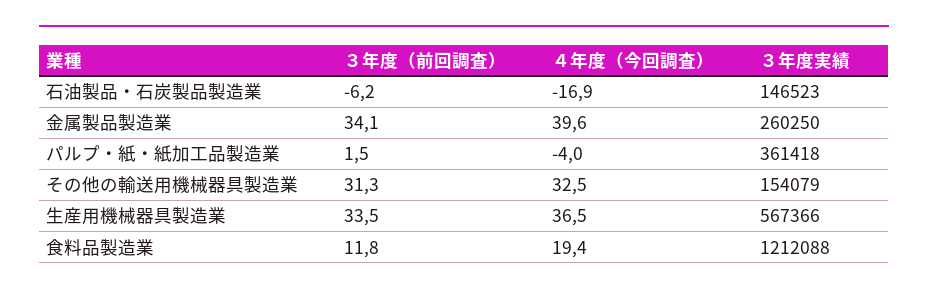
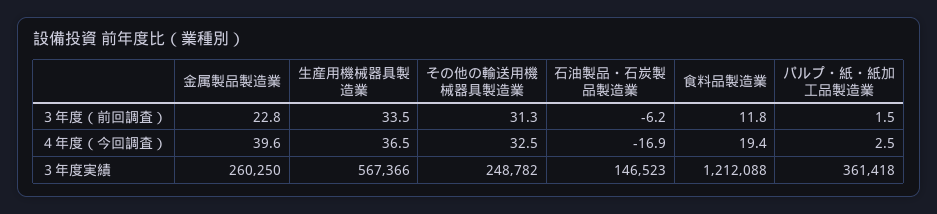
  {
    "３年度（前回調査）": {
      "石油製品・石炭製品製造業": -6.2,
-     "金属製品製造業": 34.1,
+     "金属製品製造業": 22.8,
      "パルプ・紙・紙加工品製造業": 1.5,
      "その他の輸送用機械器具製造業": 31.3,
      "生産用機械器具製造業": 33.5,
      "食料品製造業": 11.8
    },
    "４年度（今回調査）": {
      "石油製品・石炭製品製造業": -16.9,
      "金属製品製造業": 39.6,
-     "パルプ・紙・紙加工品製造業": -4,
+     "パルプ・紙・紙加工品製造業": 2.5,
      "その他の輸送用機械器具製造業": 32.5,
      "生産用機械器具製造業": 36.5,
      "食料品製造業": 19.4
    },
    "３年度実績": {
      "石油製品・石炭製品製造業": 146523,
      "金属製品製造業": 260250,
      "パルプ・紙・紙加工品製造業": 361418,
-     "その他の輸送用機械器具製造業": 154079,
+     "その他の輸送用機械器具製造業": 248782,
      "生産用機械器具製造業": 567366,
      "食料品製造業": 1212088
    }
  }

